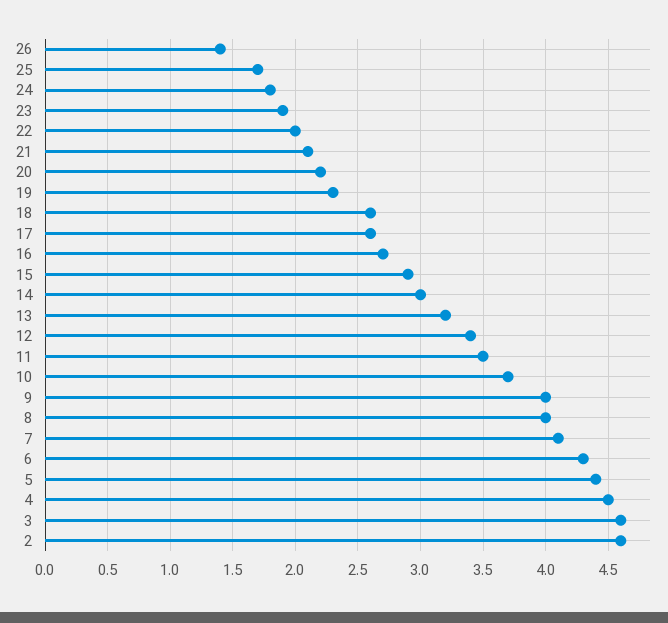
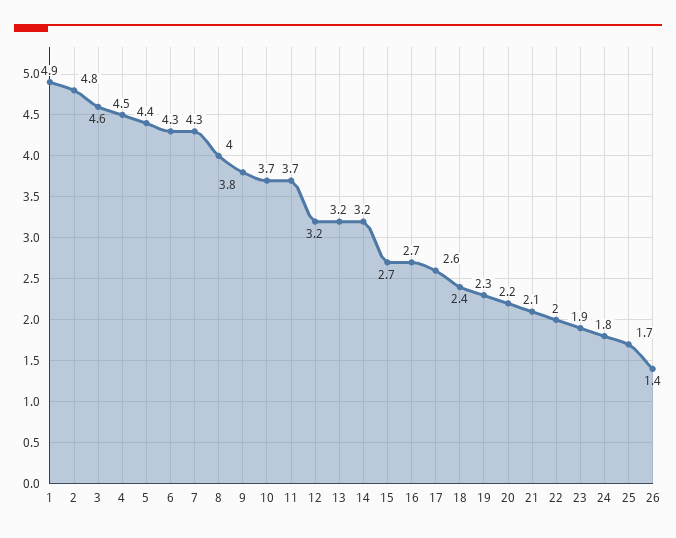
  {
    "26": 1.4,
    "25": 1.7,
    "24": 1.8,
    "23": 1.9,
    "22": 2,
    "21": 2.1,
    "20": 2.2,
    "19": 2.3,
-   "18": 2.6,
+   "18": 2.4,
    "17": 2.6,
    "16": 2.7,
-   "15": 2.9,
+   "15": 2.7,
-   "14": 3,
+   "14": 3.2,
    "13": 3.2,
-   "12": 3.4,
+   "12": 3.2,
-   "11": 3.5,
+   "11": 3.7,
    "10": 3.7,
-   "9": 4,
+   "9": 3.8,
    "8": 4,
-   "7": 4.1,
+   "7": 4.3,
    "6": 4.3,
    "5": 4.4,
    "4": 4.5,
    "3": 4.6,
-   "2": 4.6
+   "2": 4.8,
+   "1": 4.9
  }

